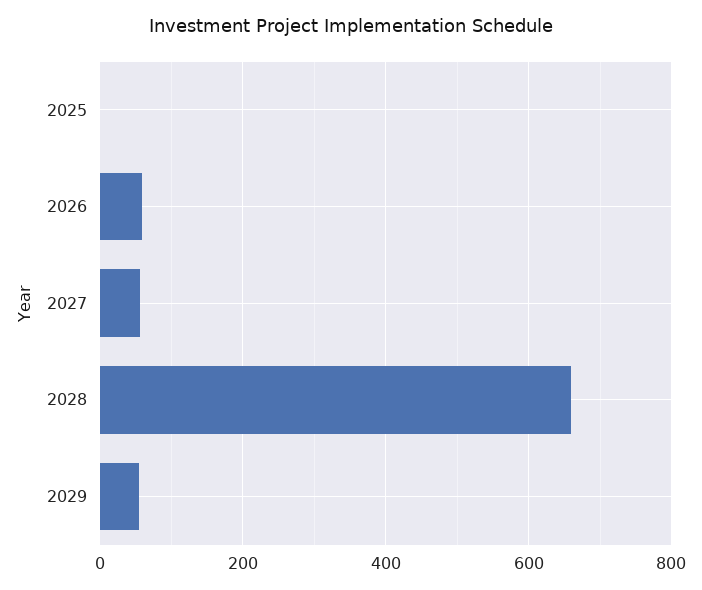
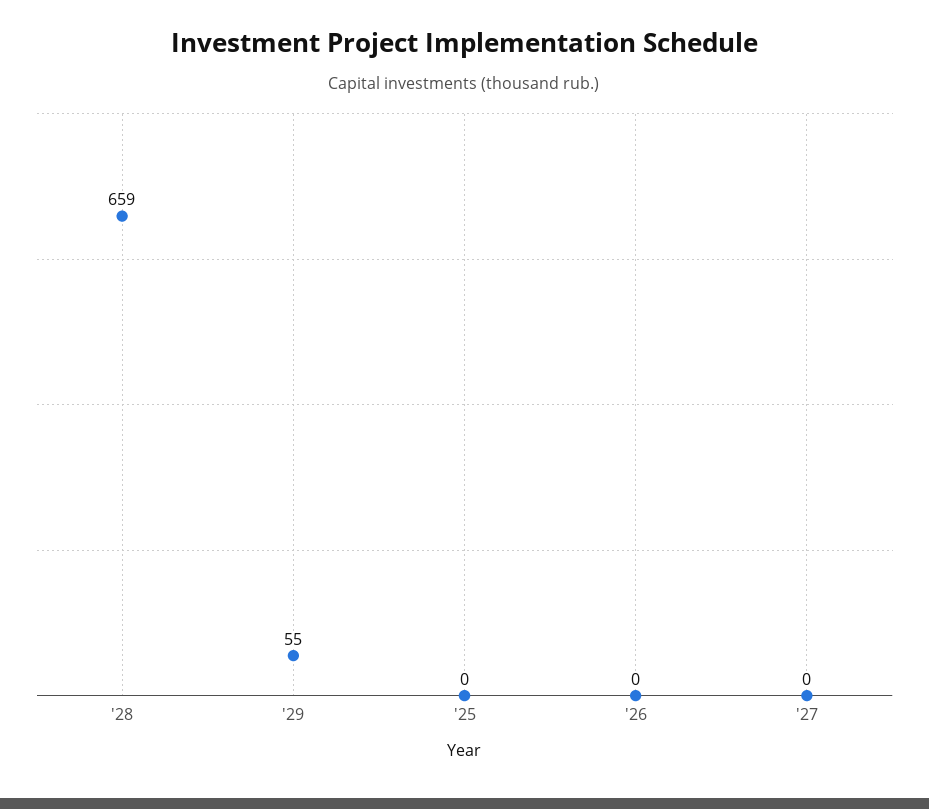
  {
    "2025": 0,
-   "2026": 60,
+   "2026": 0,
-   "2027": 60,
+   "2027": 0,
    "2028": 659,
    "2029": 55
  }

